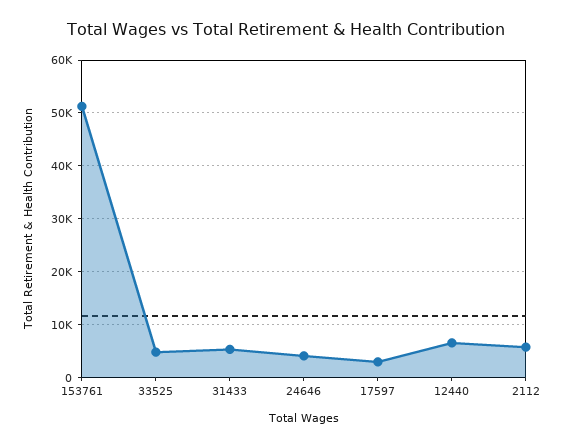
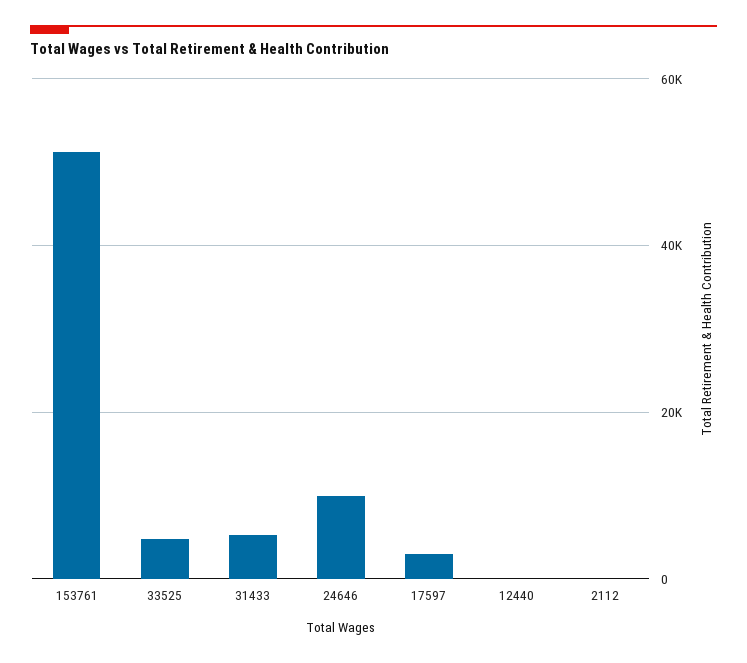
  {
    "153761": 52000,
    "33525": 4000,
    "31433": 6000,
-   "24646": 4000,
+   "24646": 10000,
    "17597": 2000,
-   "12440": 6000,
+   "12440": 0,
-   "2112": 6000
+   "2112": 0
  }

